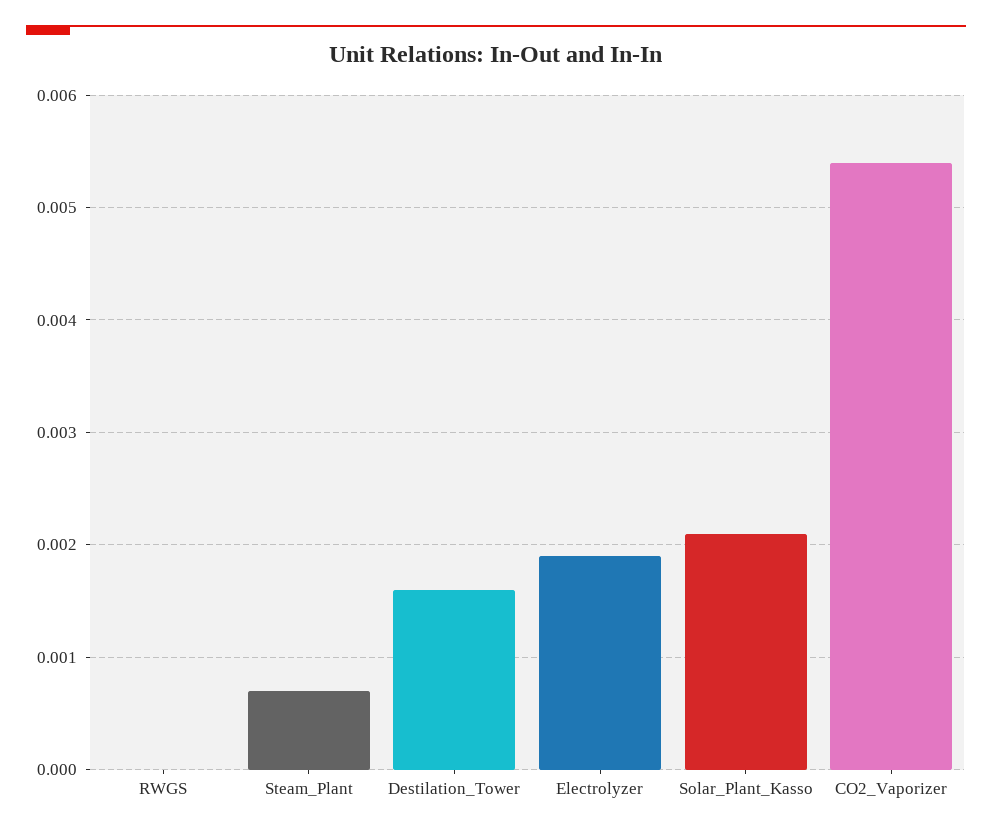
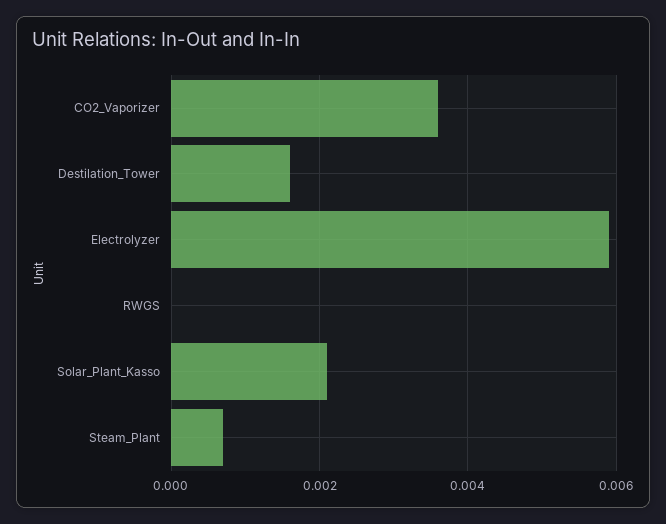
  {
    "RWGS": 0,
    "Steam_Plant": 0.0007,
    "Destilation_Tower": 0.0016,
-   "Electrolyzer": 0.0019,
+   "Electrolyzer": 0.006,
    "Solar_Plant_Kasso": 0.0021,
-   "CO2_Vaporizer": 0.0054
+   "CO2_Vaporizer": 0.0035
  }

